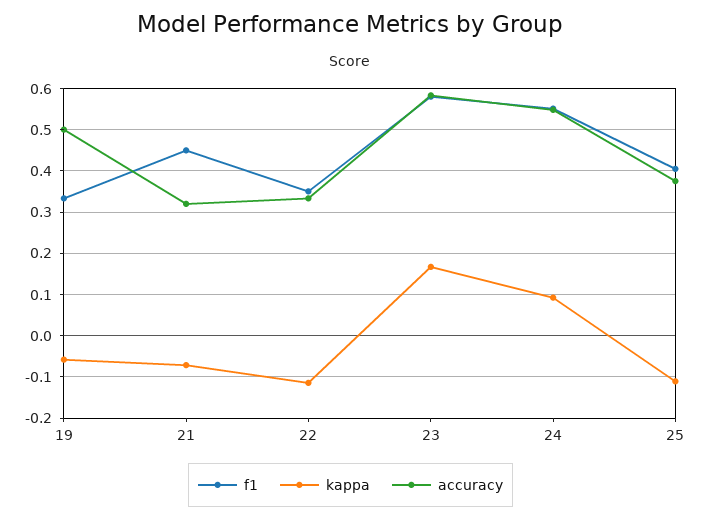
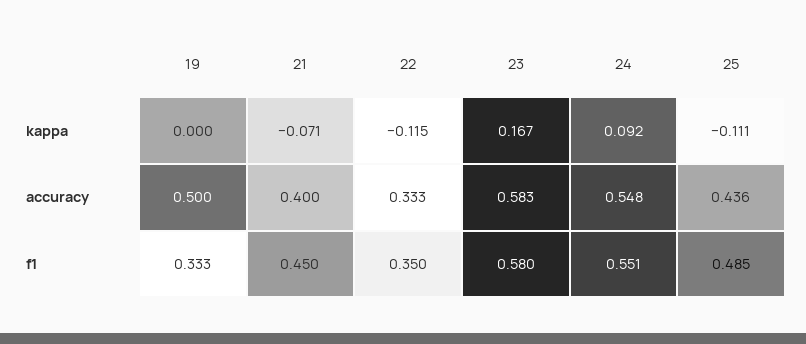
  {
    "f1": {
      "19": 0.333,
      "21": 0.45,
      "22": 0.35,
      "23": 0.58,
      "24": 0.551,
-     "25": 0.4
+     "25": 0.485
    },
    "kappa": {
-     "19": -0.06,
+     "19": 0,
      "21": -0.071,
      "22": -0.115,
      "23": 0.167,
      "24": 0.092,
      "25": -0.111
    },
    "accuracy": {
      "19": 0.5,
-     "21": 0.32,
+     "21": 0.4,
      "22": 0.333,
      "23": 0.583,
      "24": 0.548,
-     "25": 0.38
+     "25": 0.436
    }
  }

